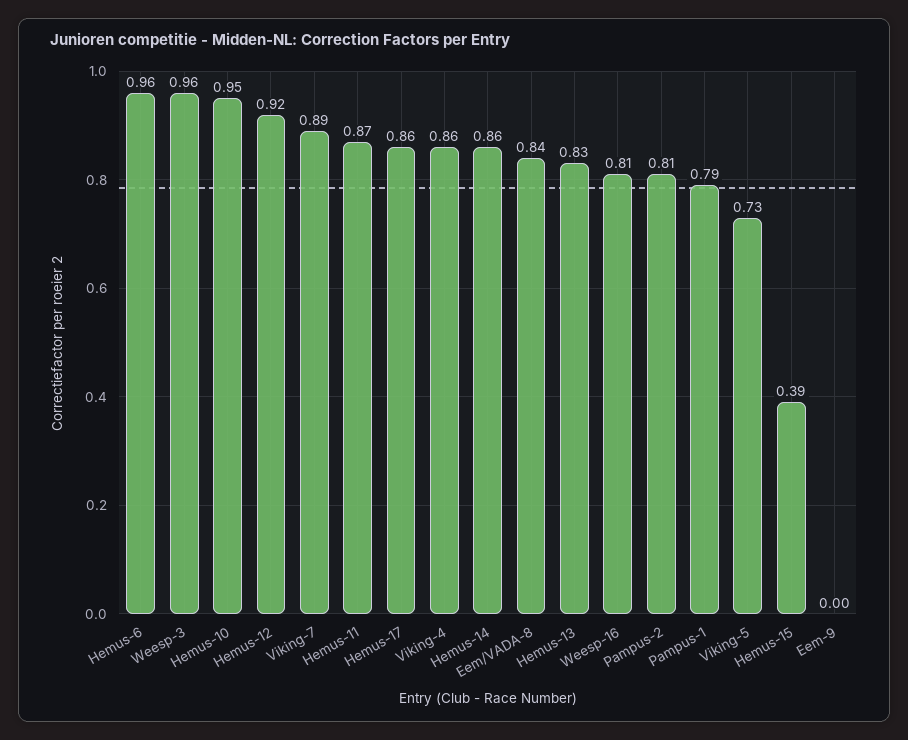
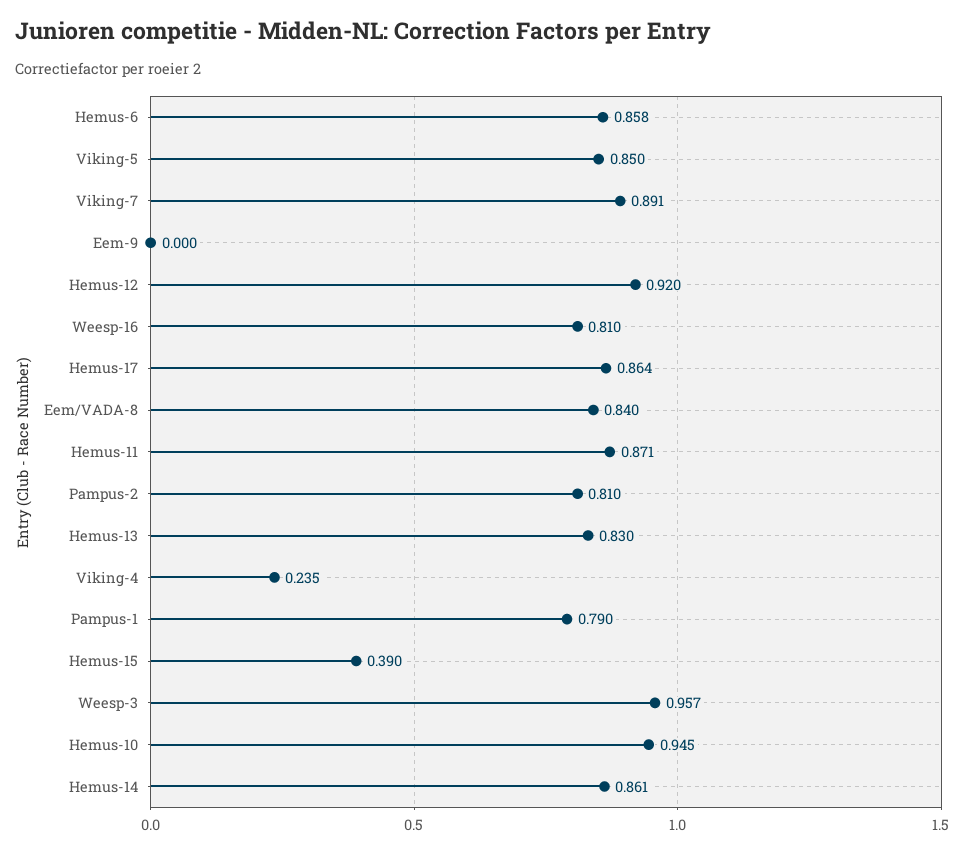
  {
-   "Hemus-6": 0.96,
+   "Hemus-6": 0.858,
    "Weesp-3": 0.957,
    "Hemus-10": 0.945,
    "Hemus-12": 0.92,
    "Viking-7": 0.891,
    "Hemus-11": 0.871,
    "Hemus-17": 0.864,
-   "Viking-4": 0.86,
+   "Viking-4": 0.235,
    "Hemus-14": 0.861,
    "Eem/VADA-8": 0.84,
    "Hemus-13": 0.83,
    "Weesp-16": 0.81,
    "Pampus-2": 0.81,
    "Pampus-1": 0.79,
-   "Viking-5": 0.73,
+   "Viking-5": 0.85,
    "Hemus-15": 0.39,
    "Eem-9": 0
  }

